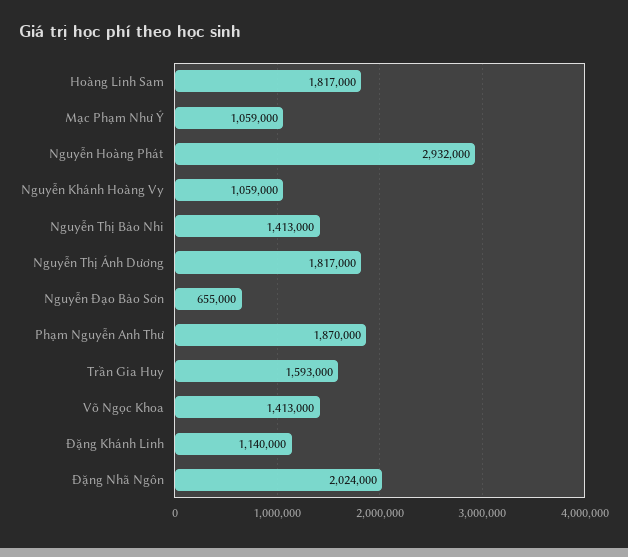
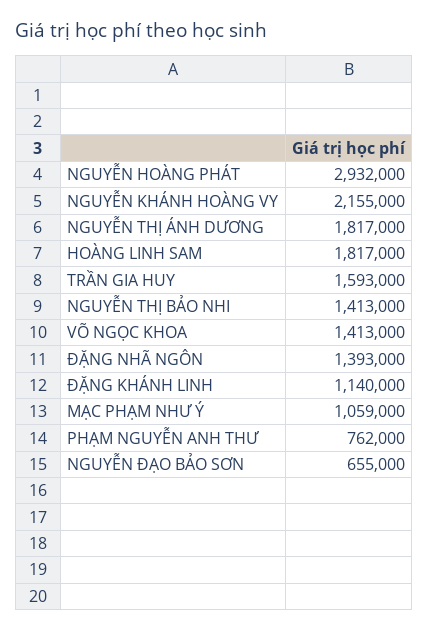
  {
    "Hoàng Linh Sam": 1817000,
    "Mạc Phạm Như Ý": 1059000,
    "Nguyễn Hoàng Phát": 2932000,
-   "Nguyễn Khánh Hoàng Vy": 1059000,
+   "Nguyễn Khánh Hoàng Vy": 2155000,
    "Nguyễn Thị Bảo Nhi": 1413000,
    "Nguyễn Thị Ánh Dương": 1817000,
    "Nguyễn Đạo Bảo Sơn": 655000,
-   "Phạm Nguyễn Anh Thư": 1870000,
+   "Phạm Nguyễn Anh Thư": 762000,
    "Trần Gia Huy": 1593000,
    "Võ Ngọc Khoa": 1413000,
    "Đặng Khánh Linh": 1140000,
-   "Đặng Nhã Ngôn": 2024000
+   "Đặng Nhã Ngôn": 1393000
  }

